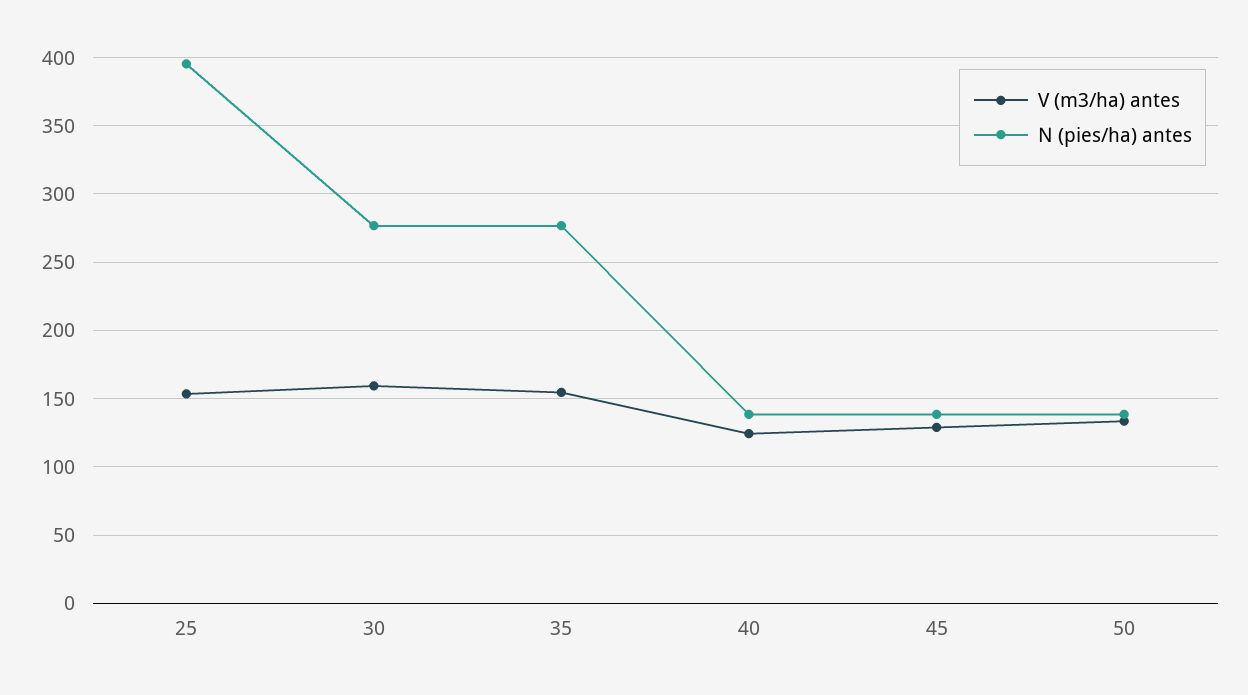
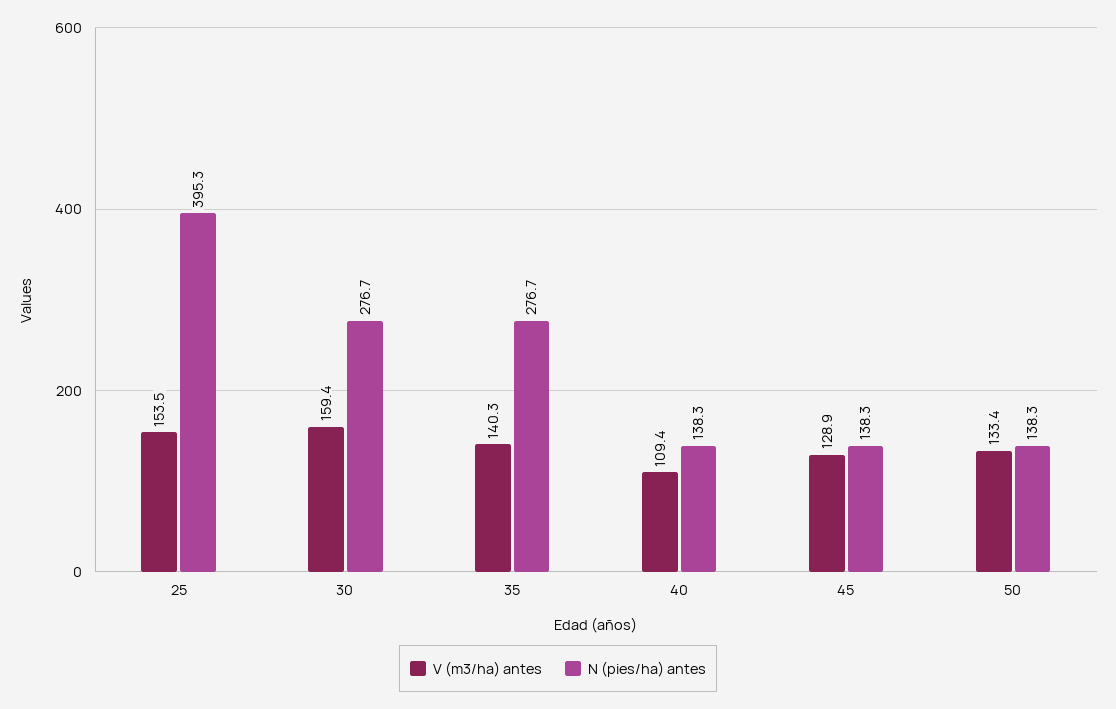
  {
    "V (m3/ha) antes": {
      "25": 153.5,
      "30": 159.4,
-     "35": 155,
+     "35": 140.3,
-     "40": 125,
+     "40": 109.4,
      "45": 128.9,
      "50": 133.4
    },
    "N (pies/ha) antes": {
      "25": 395.3,
      "30": 276.7,
      "35": 276.7,
      "40": 138.3,
      "45": 138.3,
      "50": 138.3
    }
  }

